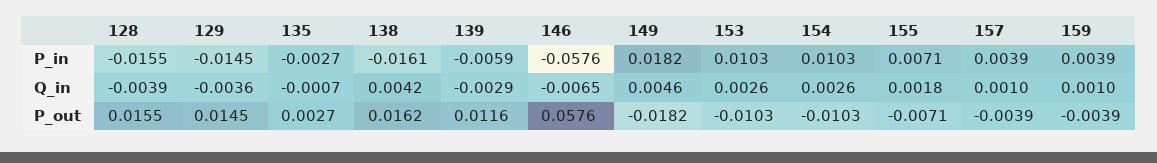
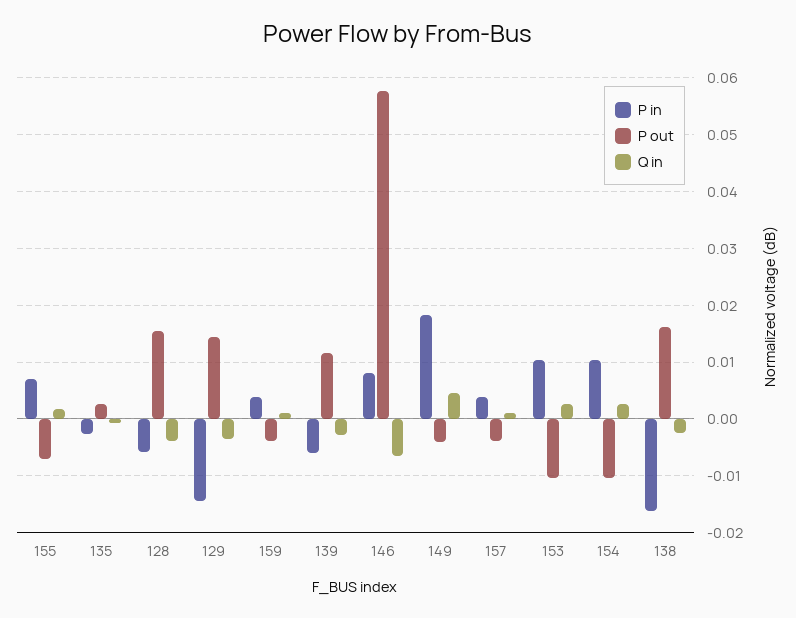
  {
    "P_in": {
-     "128": -0.0155,
+     "128": -0.006,
      "129": -0.0145,
      "135": -0.0027,
      "138": -0.0161,
      "139": -0.0059,
-     "146": -0.0576,
+     "146": 0.008,
      "149": 0.0182,
      "153": 0.0103,
      "154": 0.0103,
      "155": 0.0071,
      "157": 0.0039,
      "159": 0.0039
    },
    "Q_in": {
      "128": -0.0039,
      "129": -0.0036,
      "135": -0.0007,
-     "138": 0.0042,
+     "138": -0.002,
      "139": -0.0029,
      "146": -0.0065,
      "149": 0.0046,
      "153": 0.0026,
      "154": 0.0026,
      "155": 0.0018,
      "157": 0.001,
      "159": 0.001
    },
    "P_out": {
      "128": 0.0155,
      "129": 0.0145,
      "135": 0.0027,
      "138": 0.0162,
      "139": 0.0116,
      "146": 0.0576,
-     "149": -0.0182,
+     "149": -0.004,
      "153": -0.0103,
      "154": -0.0103,
      "155": -0.0071,
      "157": -0.0039,
      "159": -0.0039
    }
  }

